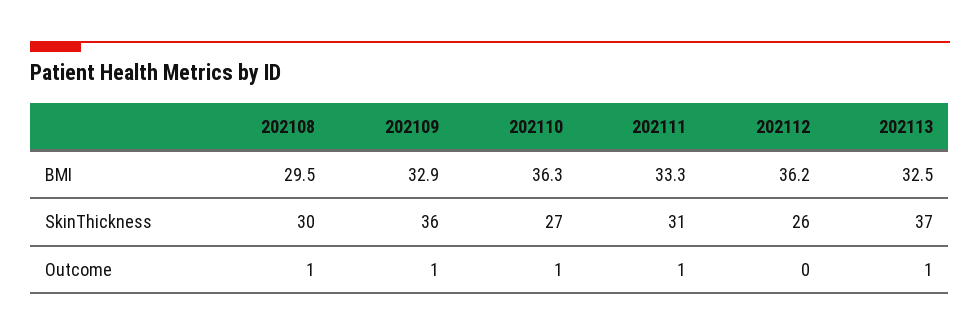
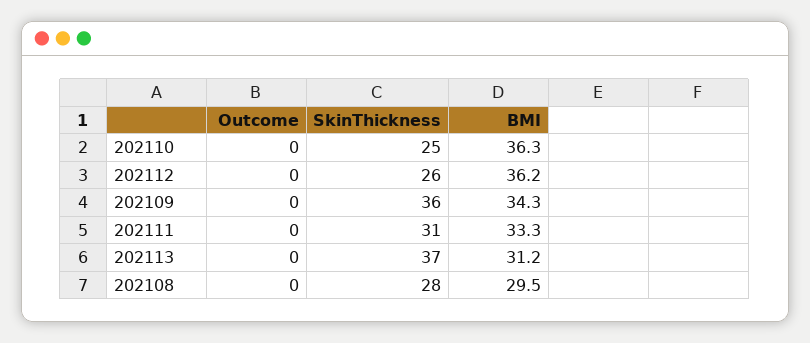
  {
    "202108": {
      "BMI": 29.5,
-     "SkinThickness": 30,
+     "SkinThickness": 28,
-     "Outcome": 1
+     "Outcome": 0
    },
    "202109": {
-     "BMI": 32.9,
+     "BMI": 34.3,
      "SkinThickness": 36,
-     "Outcome": 1
+     "Outcome": 0
    },
    "202110": {
      "BMI": 36.3,
-     "SkinThickness": 27,
+     "SkinThickness": 25,
-     "Outcome": 1
+     "Outcome": 0
    },
    "202111": {
      "BMI": 33.3,
      "SkinThickness": 31,
-     "Outcome": 1
+     "Outcome": 0
    },
    "202112": {
      "BMI": 36.2,
      "SkinThickness": 26,
      "Outcome": 0
    },
    "202113": {
-     "BMI": 32.5,
+     "BMI": 31.2,
      "SkinThickness": 37,
-     "Outcome": 1
+     "Outcome": 0
    }
  }

